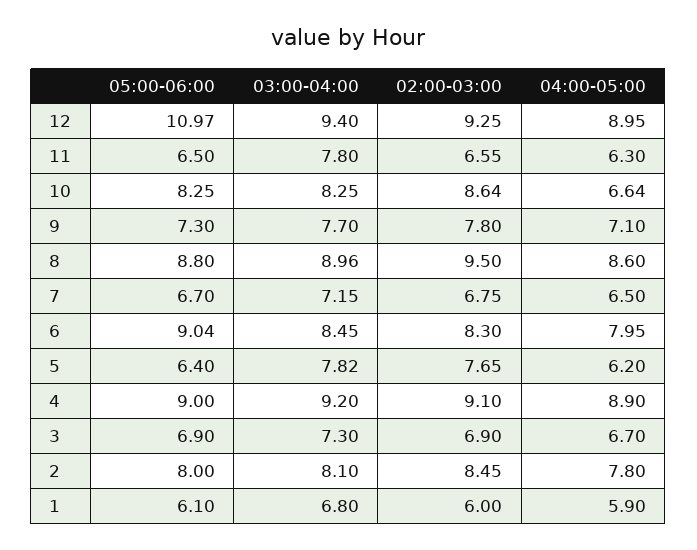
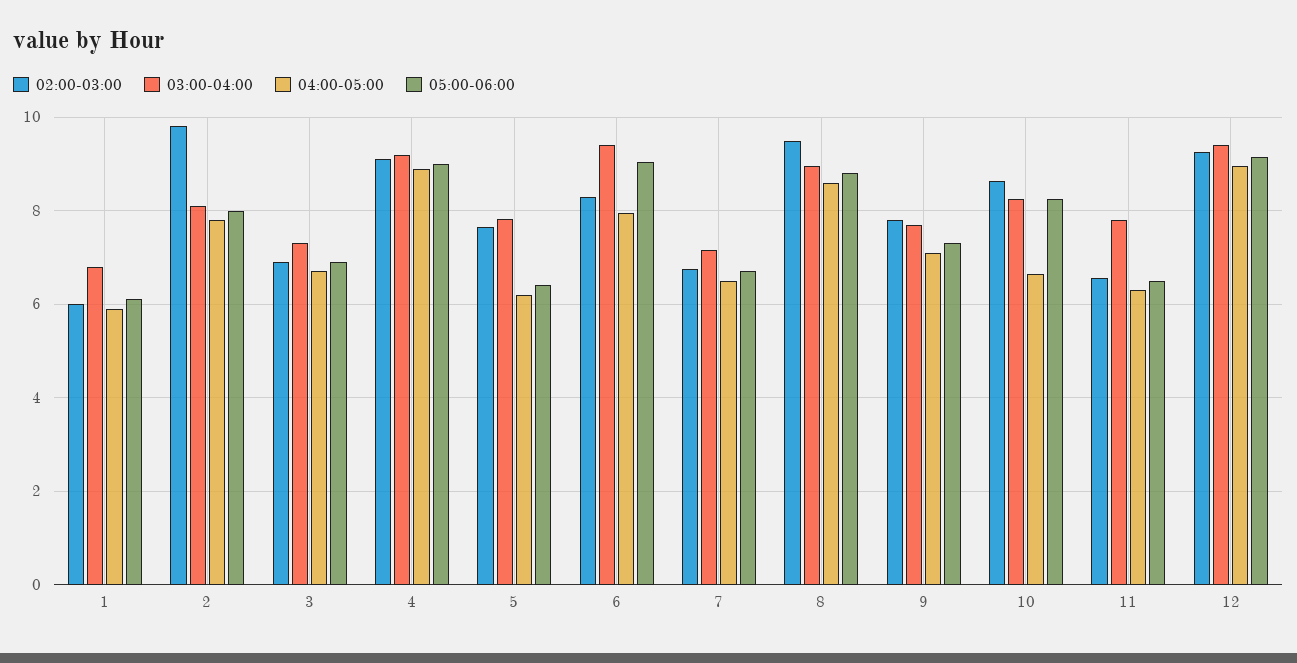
  {
    "05:00-06:00": {
-     "12": 10.97,
+     "12": 9.2,
      "11": 6.5,
      "10": 8.25,
      "9": 7.3,
      "8": 8.8,
      "7": 6.7,
      "6": 9.04,
      "5": 6.4,
      "4": 9,
      "3": 6.9,
      "2": 8,
      "1": 6.1
    },
    "03:00-04:00": {
      "12": 9.4,
      "11": 7.8,
      "10": 8.25,
      "9": 7.7,
      "8": 8.96,
      "7": 7.15,
-     "6": 8.45,
+     "6": 9.4,
      "5": 7.82,
      "4": 9.2,
      "3": 7.3,
      "2": 8.1,
      "1": 6.8
    },
    "02:00-03:00": {
      "12": 9.25,
      "11": 6.55,
      "10": 8.64,
      "9": 7.8,
      "8": 9.5,
      "7": 6.75,
      "6": 8.3,
      "5": 7.65,
      "4": 9.1,
      "3": 6.9,
-     "2": 8.45,
+     "2": 9.8,
      "1": 6
    },
    "04:00-05:00": {
      "12": 8.95,
      "11": 6.3,
      "10": 6.64,
      "9": 7.1,
      "8": 8.6,
      "7": 6.5,
      "6": 7.95,
      "5": 6.2,
      "4": 8.9,
      "3": 6.7,
      "2": 7.8,
      "1": 5.9
    }
  }

